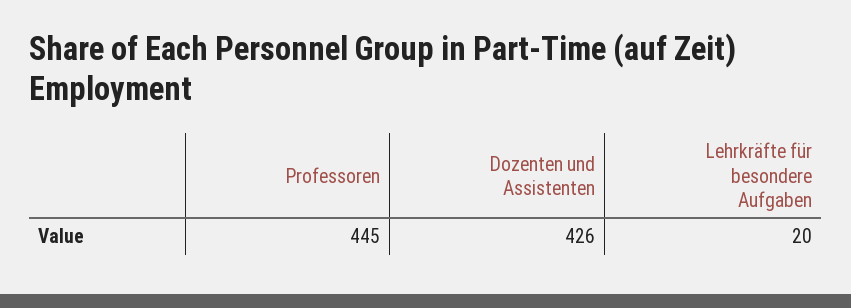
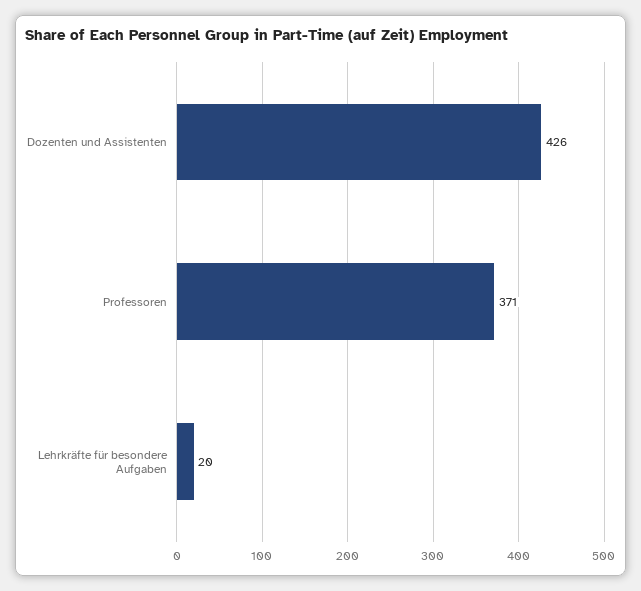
  {
-   "Professoren": 445,
+   "Professoren": 371,
    "Dozenten und Assistenten": 426,
    "Lehrkräfte für besondere Aufgaben": 20
  }

